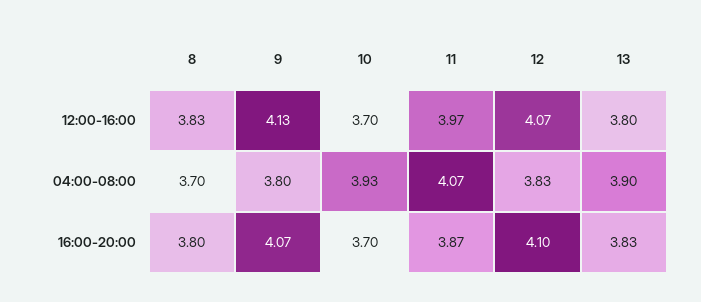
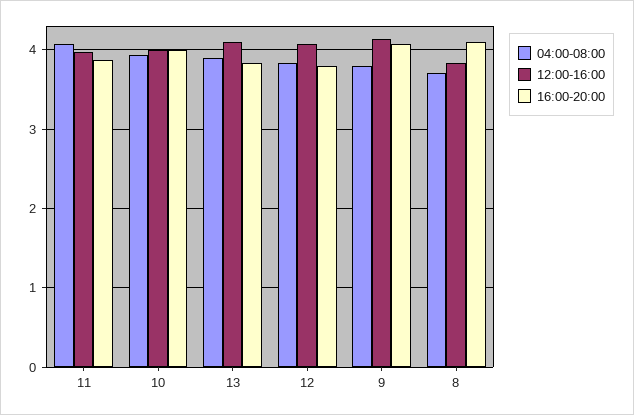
  {
    "12:00-16:00": {
      "8": 3.83,
      "9": 4.13,
-     "10": 3.7,
+     "10": 4,
      "11": 3.97,
      "12": 4.07,
-     "13": 3.8
+     "13": 4.1
    },
    "04:00-08:00": {
      "8": 3.7,
      "9": 3.8,
      "10": 3.93,
      "11": 4.07,
      "12": 3.83,
      "13": 3.9
    },
    "16:00-20:00": {
-     "8": 3.8,
+     "8": 4.1,
      "9": 4.07,
-     "10": 3.7,
+     "10": 4,
      "11": 3.87,
-     "12": 4.1,
+     "12": 3.8,
      "13": 3.83
    }
  }

